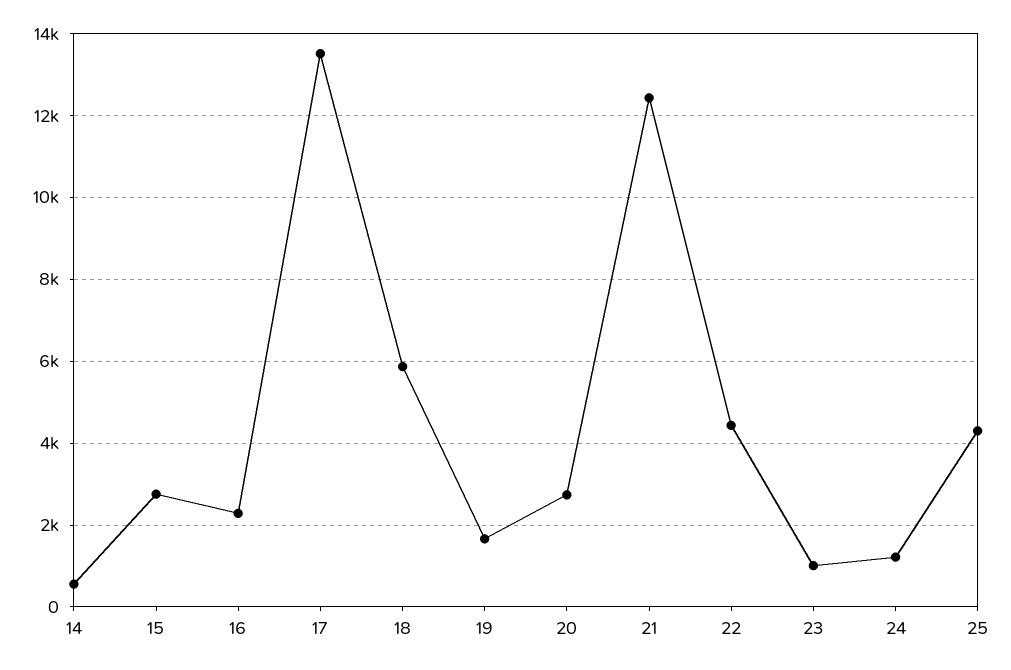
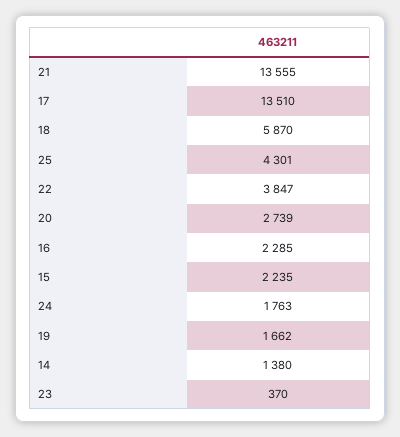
  {
-   "14": 600,
+   "14": 1380,
-   "15": 2800,
+   "15": 2235,
    "16": 2285,
    "17": 13510,
    "18": 5870,
    "19": 1662,
    "20": 2739,
-   "21": 12400,
+   "21": 13555,
-   "22": 4400,
+   "22": 3847,
-   "23": 1000,
+   "23": 370,
-   "24": 1200,
+   "24": 1763,
    "25": 4301
  }

